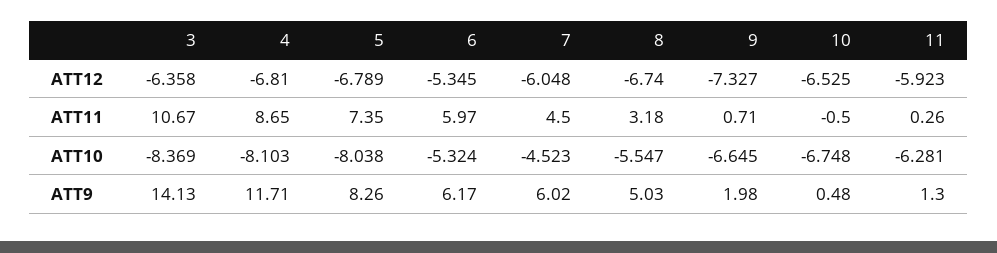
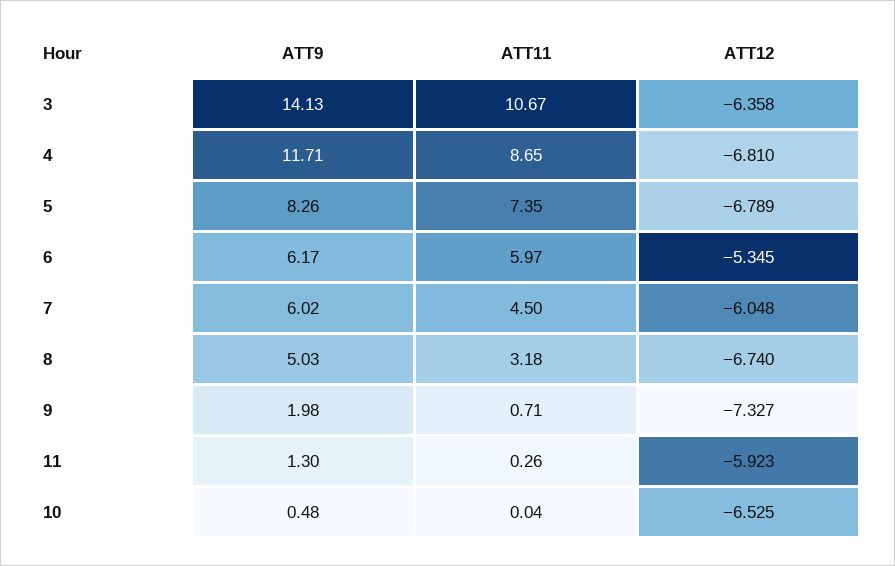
  {
    "3": {
      "ATT12": -6.358,
      "ATT11": 10.67,
-     "ATT10": -8.369,
      "ATT9": 14.13
    },
    "4": {
      "ATT12": -6.81,
      "ATT11": 8.65,
-     "ATT10": -8.103,
      "ATT9": 11.71
    },
    "5": {
      "ATT12": -6.789,
      "ATT11": 7.35,
-     "ATT10": -8.038,
      "ATT9": 8.26
    },
    "6": {
      "ATT12": -5.345,
      "ATT11": 5.97,
-     "ATT10": -5.324,
      "ATT9": 6.17
    },
    "7": {
      "ATT12": -6.048,
      "ATT11": 4.5,
-     "ATT10": -4.523,
      "ATT9": 6.02
    },
    "8": {
      "ATT12": -6.74,
      "ATT11": 3.18,
-     "ATT10": -5.547,
      "ATT9": 5.03
    },
    "9": {
      "ATT12": -7.327,
      "ATT11": 0.71,
-     "ATT10": -6.645,
      "ATT9": 1.98
    },
    "10": {
      "ATT12": -6.525,
-     "ATT11": -0.5,
+     "ATT11": 0.04,
-     "ATT10": -6.748,
      "ATT9": 0.48
    },
    "11": {
      "ATT12": -5.923,
      "ATT11": 0.26,
-     "ATT10": -6.281,
      "ATT9": 1.3
    }
  }

